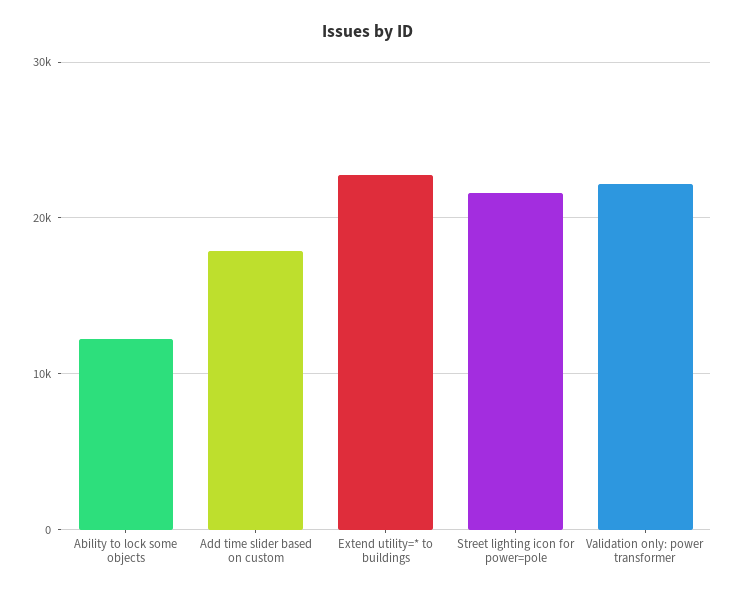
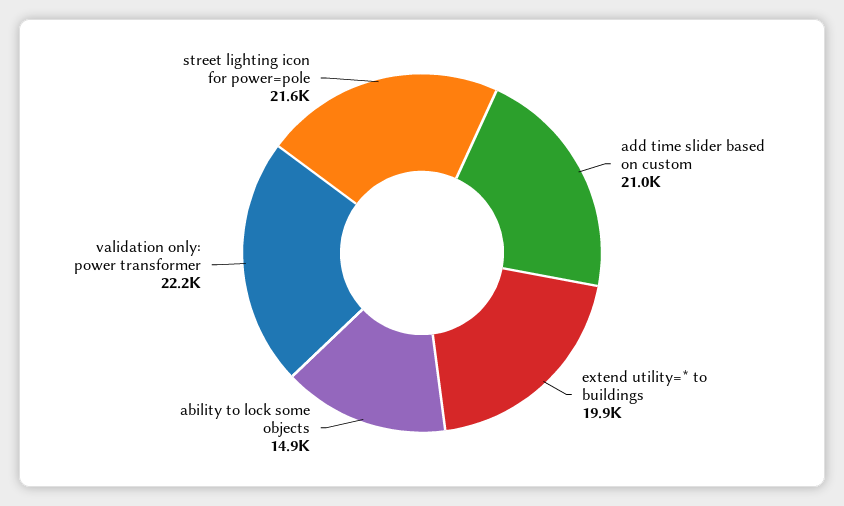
  {
-   "Ability to lock some objects": 12000,
+   "Ability to lock some objects": 14900,
-   "Add time slider based on custom": 18000,
+   "Add time slider based on custom": 21000,
-   "Extend utility=* to buildings": 23000,
+   "Extend utility=* to buildings": 19900,
    "Street lighting icon for power=pole": 21600,
    "Validation only: power transformer": 22200
  }

